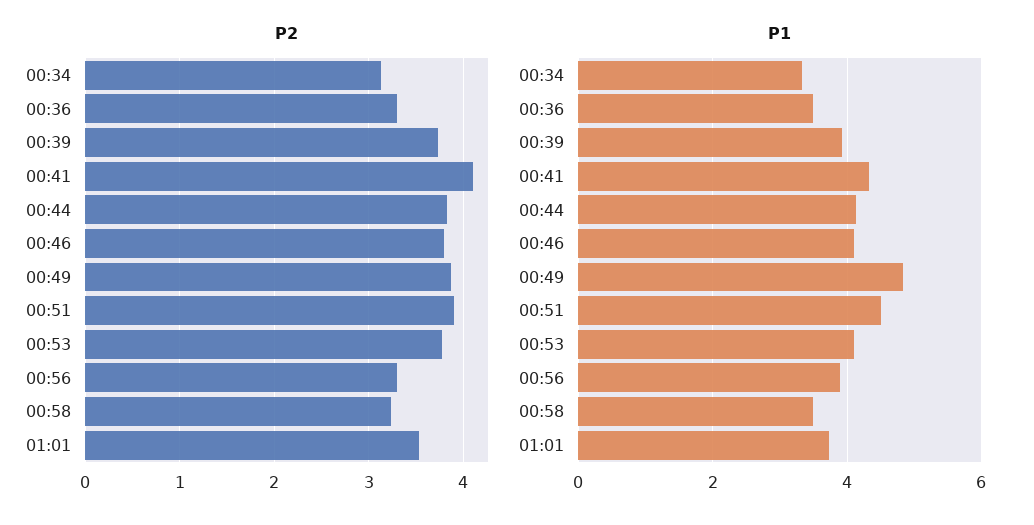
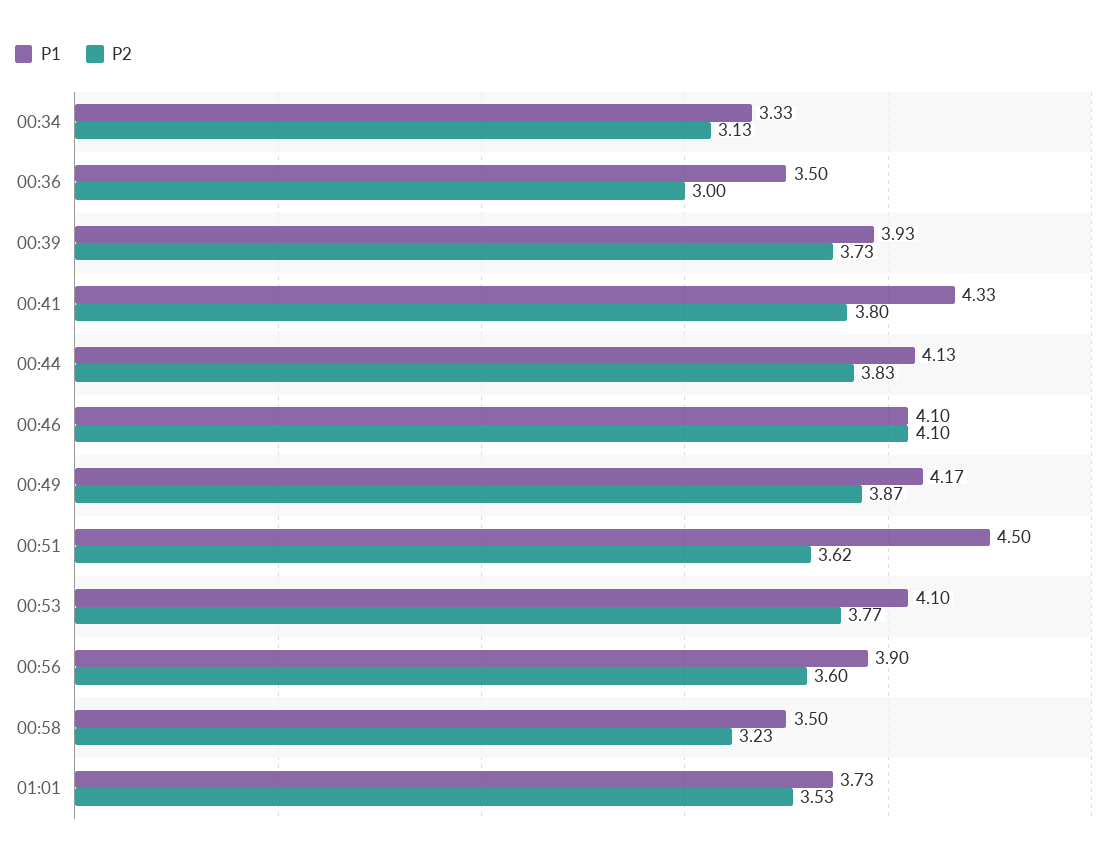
  {
    "P2": {
      "00:34": 3.13,
-     "00:36": 3.3,
+     "00:36": 3,
      "00:39": 3.73,
-     "00:41": 4.1,
+     "00:41": 3.8,
      "00:44": 3.83,
-     "00:46": 3.8,
+     "00:46": 4.1,
      "00:49": 3.87,
-     "00:51": 3.9,
+     "00:51": 3.62,
      "00:53": 3.77,
-     "00:56": 3.3,
+     "00:56": 3.6,
      "00:58": 3.23,
      "01:01": 3.53
    },
    "P1": {
      "00:34": 3.33,
      "00:36": 3.5,
      "00:39": 3.93,
      "00:41": 4.33,
      "00:44": 4.13,
      "00:46": 4.1,
-     "00:49": 4.8,
+     "00:49": 4.17,
      "00:51": 4.5,
      "00:53": 4.1,
      "00:56": 3.9,
      "00:58": 3.5,
      "01:01": 3.73
    }
  }

